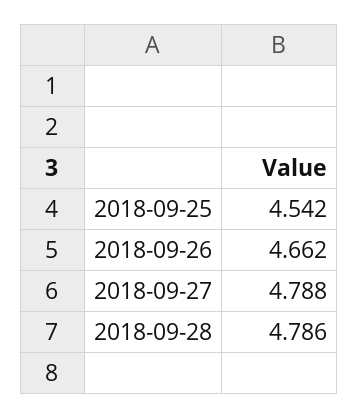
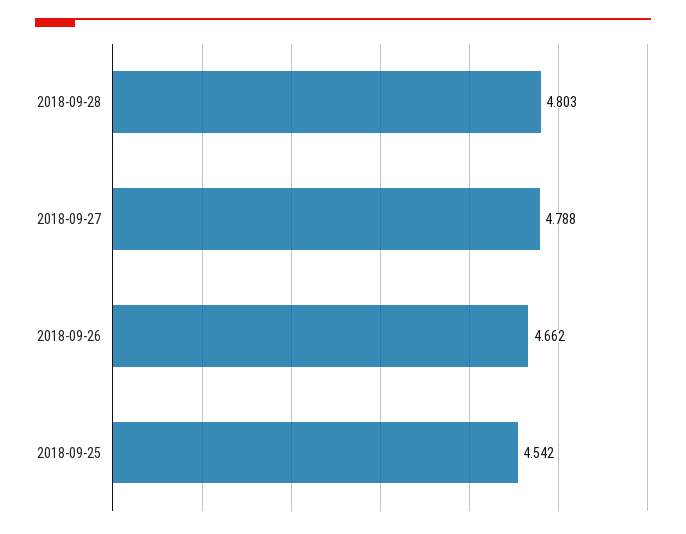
  {
    "2018-09-25": 4.542,
    "2018-09-26": 4.662,
    "2018-09-27": 4.788,
-   "2018-09-28": 4.786
+   "2018-09-28": 4.803
  }

